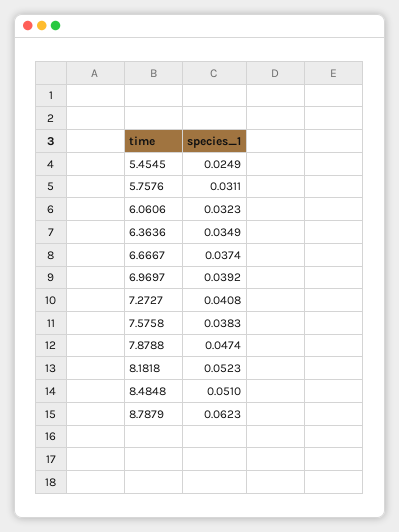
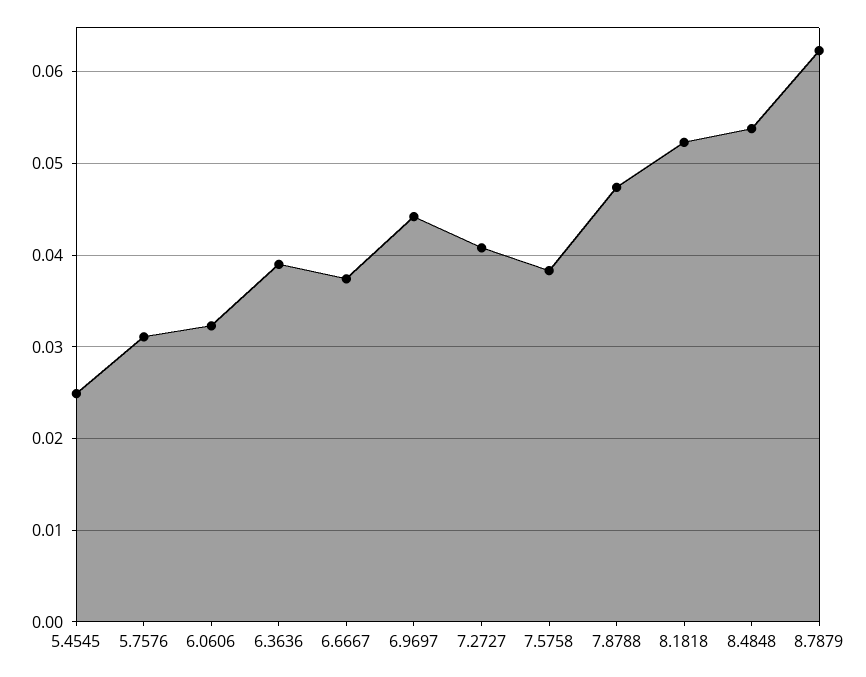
  {
    "5.4545": 0.0249,
    "5.7576": 0.0311,
    "6.0606": 0.0323,
-   "6.3636": 0.0349,
+   "6.3636": 0.039,
    "6.6667": 0.0374,
-   "6.9697": 0.0392,
+   "6.9697": 0.044,
    "7.2727": 0.0408,
    "7.5758": 0.0383,
    "7.8788": 0.0474,
    "8.1818": 0.0523,
-   "8.4848": 0.051,
+   "8.4848": 0.054,
    "8.7879": 0.0623
  }

